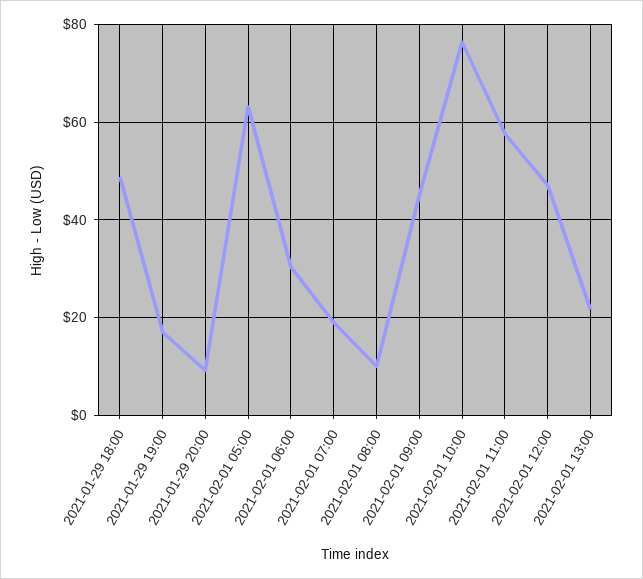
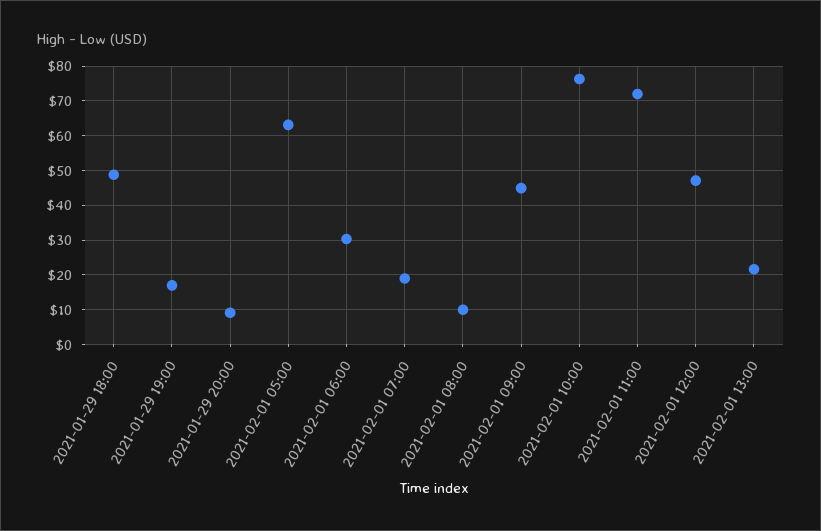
  {
    "2021-01-29 18:00": 48,
    "2021-01-29 19:00": 16,
    "2021-01-29 20:00": 10,
    "2021-02-01 05:00": 64,
    "2021-02-01 06:00": 30,
    "2021-02-01 07:00": 18,
    "2021-02-01 08:00": 10,
    "2021-02-01 09:00": 44,
    "2021-02-01 10:00": 76,
-   "2021-02-01 11:00": 58,
+   "2021-02-01 11:00": 72,
    "2021-02-01 12:00": 48,
    "2021-02-01 13:00": 22
  }

